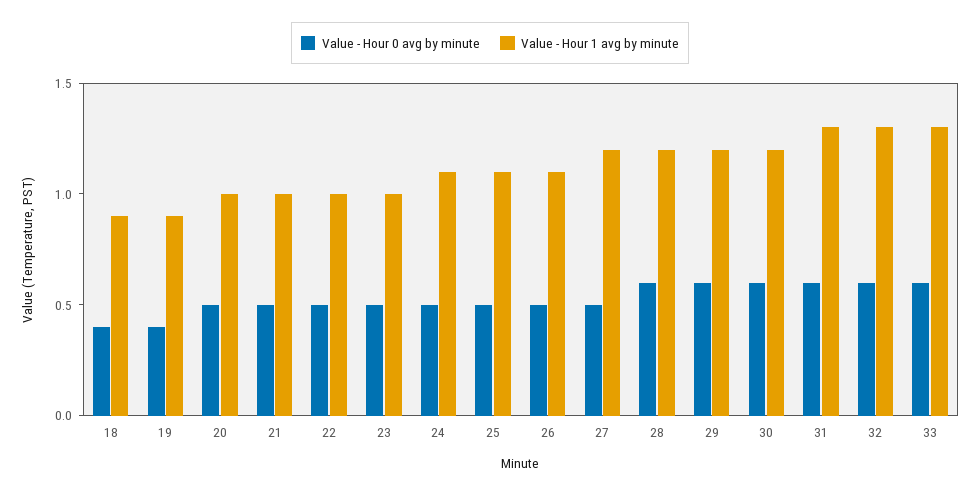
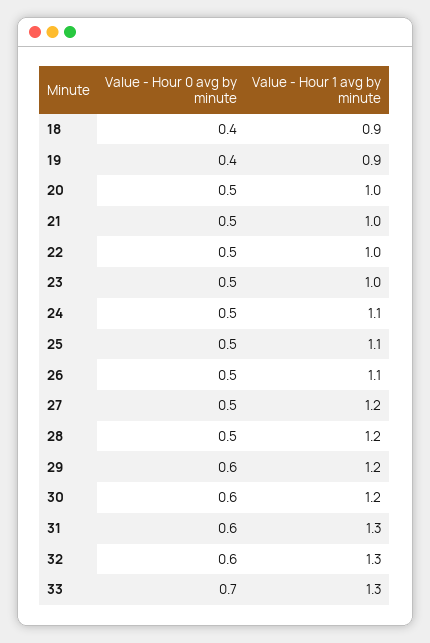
  {
    "Value - Hour 0 avg by minute": {
      "18": 0.4,
      "19": 0.4,
      "20": 0.5,
      "21": 0.5,
      "22": 0.5,
      "23": 0.5,
      "24": 0.5,
      "25": 0.5,
      "26": 0.5,
      "27": 0.5,
-     "28": 0.6,
+     "28": 0.5,
      "29": 0.6,
      "30": 0.6,
      "31": 0.6,
      "32": 0.6,
-     "33": 0.6
+     "33": 0.7
    },
    "Value - Hour 1 avg by minute": {
      "18": 0.9,
      "19": 0.9,
      "20": 1,
      "21": 1,
      "22": 1,
      "23": 1,
      "24": 1.1,
      "25": 1.1,
      "26": 1.1,
      "27": 1.2,
      "28": 1.2,
      "29": 1.2,
      "30": 1.2,
      "31": 1.3,
      "32": 1.3,
      "33": 1.3
    }
  }

